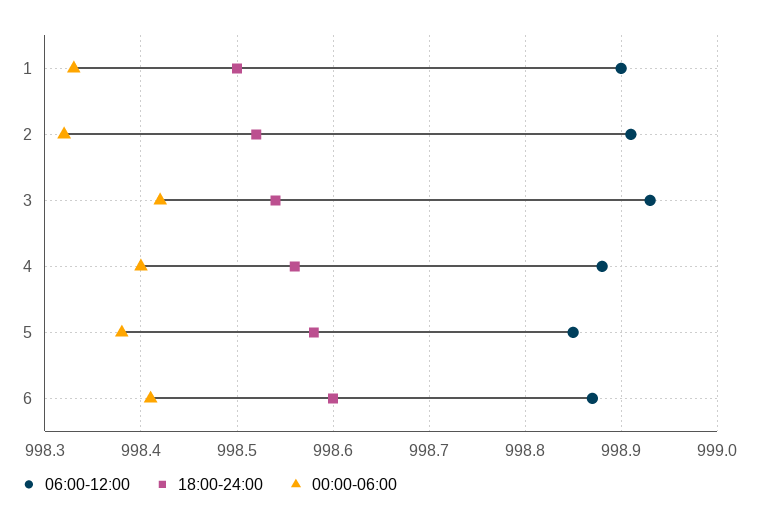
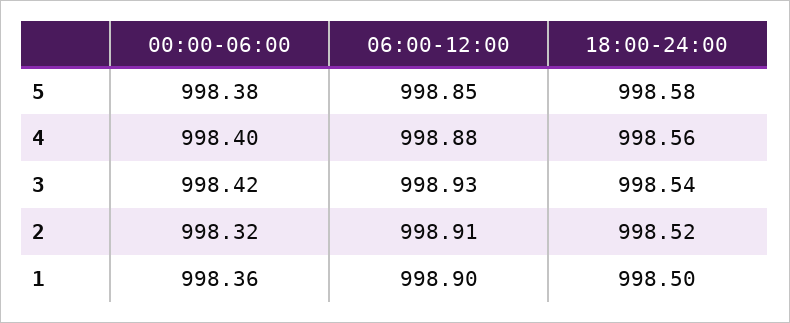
  {
    "06:00-12:00": {
      "1": 998.9,
      "2": 998.91,
      "3": 998.93,
      "4": 998.88,
-     "5": 998.85,
+     "5": 998.85
-     "6": 998.87
    },
    "18:00-24:00": {
      "1": 998.5,
      "2": 998.52,
      "3": 998.54,
      "4": 998.56,
-     "5": 998.58,
+     "5": 998.58
-     "6": 998.6
    },
    "00:00-06:00": {
-     "1": 998.33,
+     "1": 998.36,
      "2": 998.32,
      "3": 998.42,
      "4": 998.4,
-     "5": 998.38,
+     "5": 998.38
-     "6": 998.41
    }
  }

